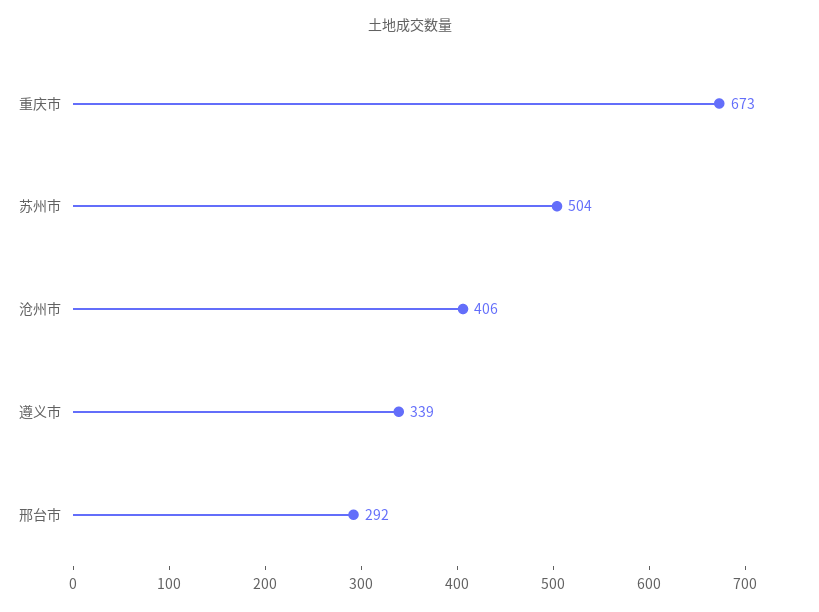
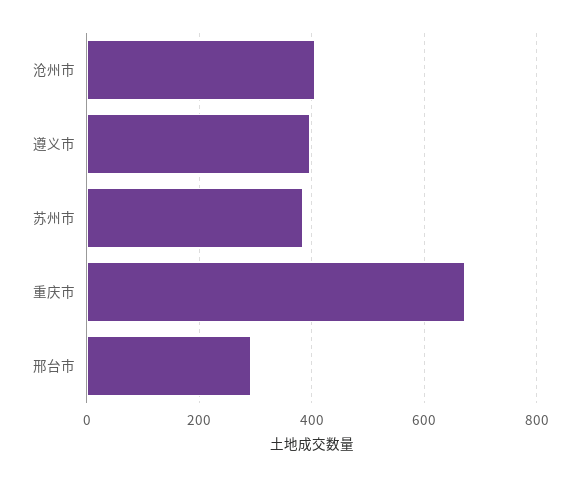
  {
    "重庆市": 673,
-   "苏州市": 504,
+   "苏州市": 380,
    "沧州市": 406,
-   "遵义市": 339,
+   "遵义市": 400,
    "邢台市": 292
  }

